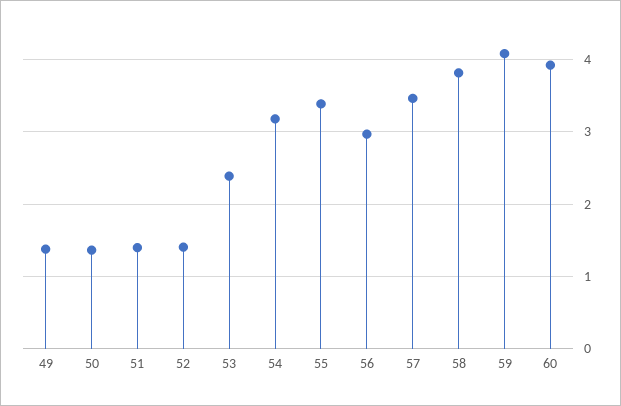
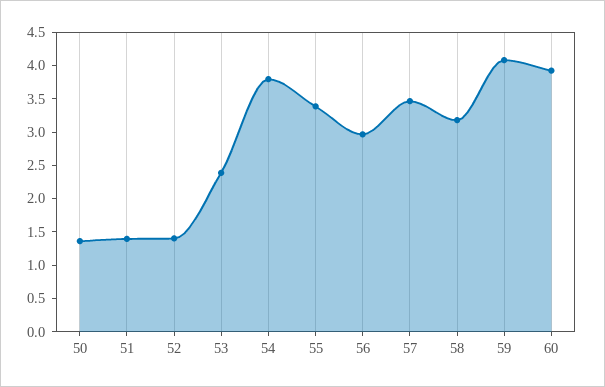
  {
-   "49": 1.4,
    "50": 1.4,
    "51": 1.4,
    "52": 1.4,
    "53": 2.4,
-   "54": 3.2,
+   "54": 3.75,
    "55": 3.4,
    "56": 3,
    "57": 3.5,
-   "58": 3.8,
+   "58": 3.25,
    "59": 4.1,
    "60": 3.9
  }

